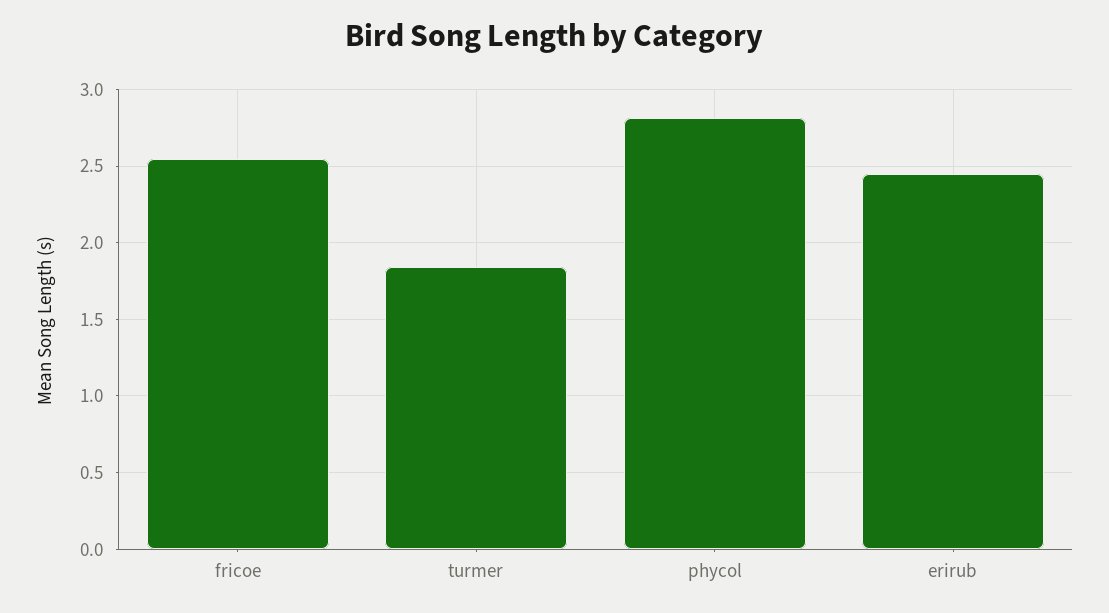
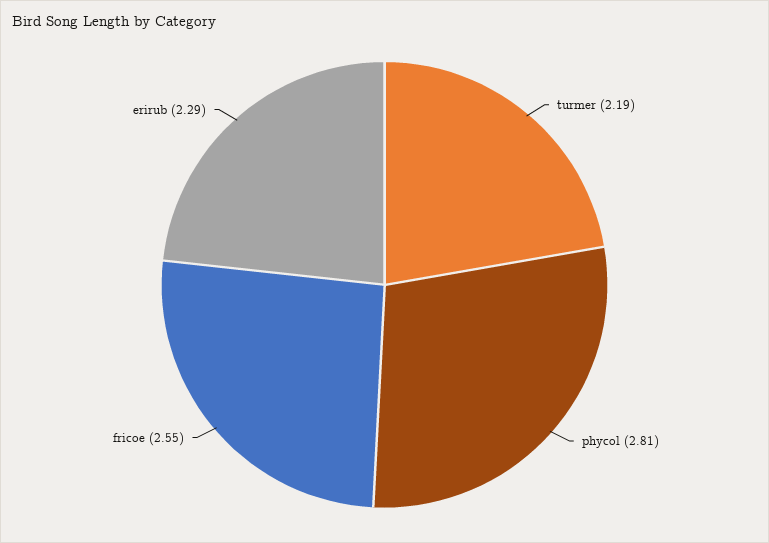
  {
    "fricoe": 2.55,
-   "turmer": 1.85,
+   "turmer": 2.19,
    "phycol": 2.81,
-   "erirub": 2.45
+   "erirub": 2.29
  }

